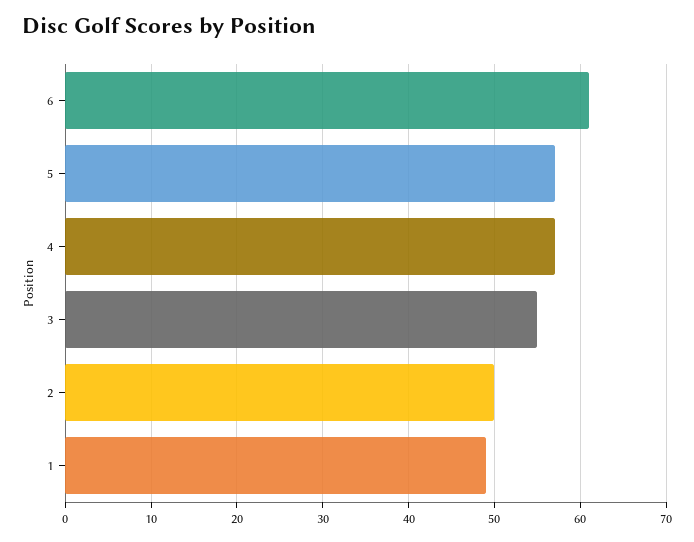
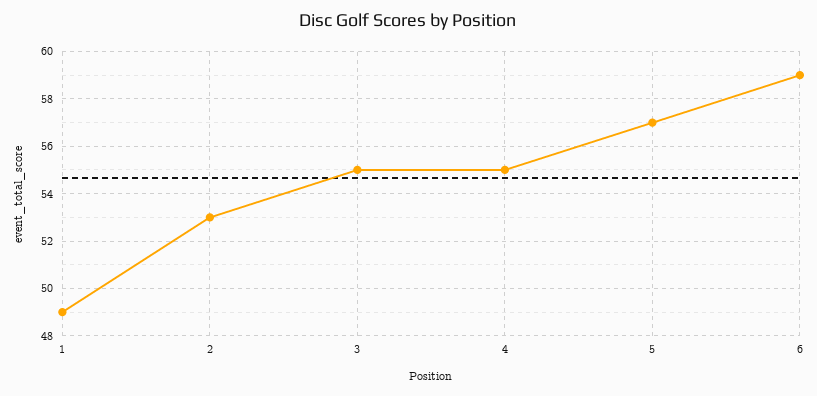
  {
-   "6": 61,
+   "6": 59,
    "5": 57,
-   "4": 57,
+   "4": 55,
    "3": 55,
-   "2": 50,
+   "2": 53,
    "1": 49
  }

